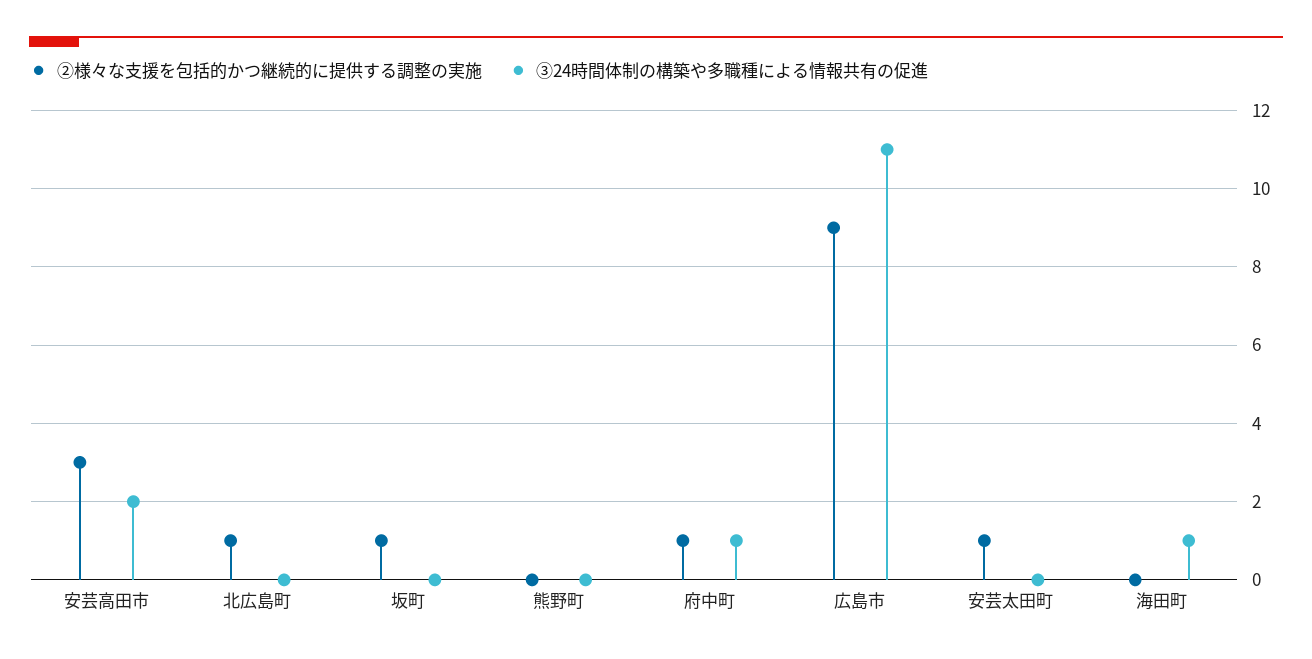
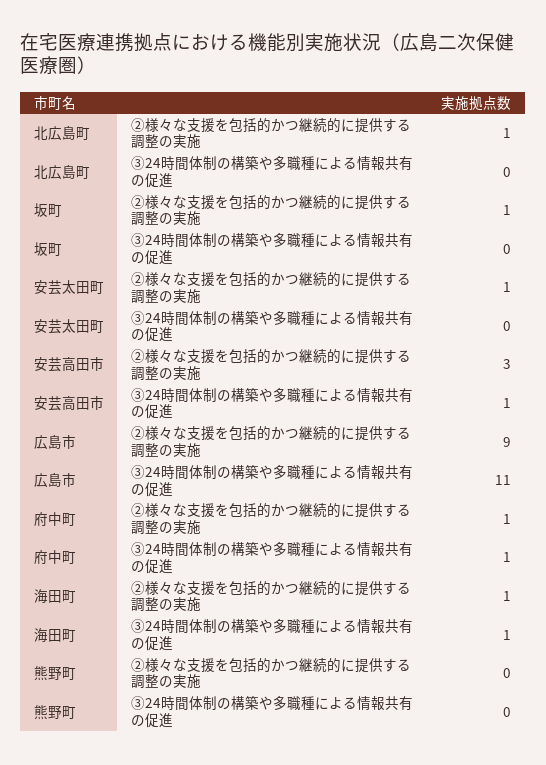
  {
    "②様々な支援を包括的かつ継続的に提供する調整の実施": {
      "安芸高田市": 3,
      "北広島町": 1,
      "坂町": 1,
      "熊野町": 0,
      "府中町": 1,
      "広島市": 9,
      "安芸太田町": 1,
-     "海田町": 0
+     "海田町": 1
    },
    "③24時間体制の構築や多職種による情報共有の促進": {
-     "安芸高田市": 2,
+     "安芸高田市": 1,
      "北広島町": 0,
      "坂町": 0,
      "熊野町": 0,
      "府中町": 1,
      "広島市": 11,
      "安芸太田町": 0,
      "海田町": 1
    }
  }

